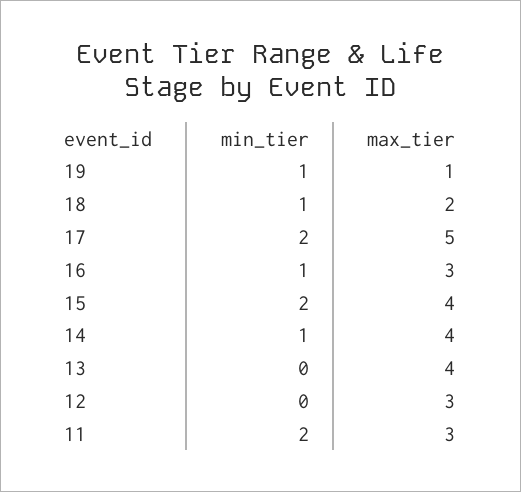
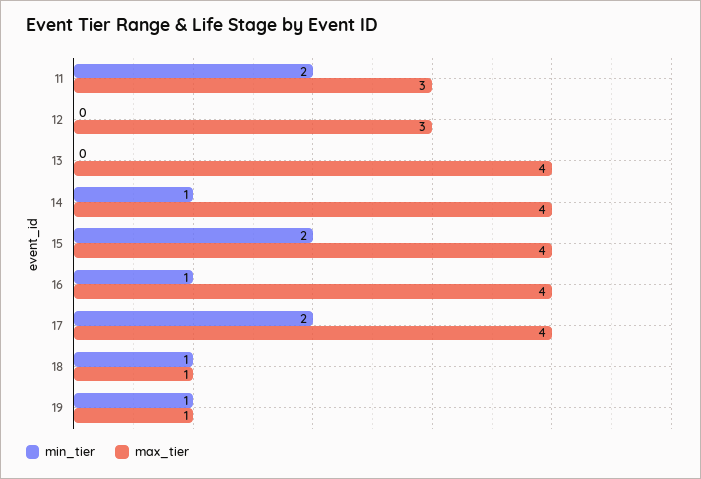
  {
    "min_tier": {
      "19": 1,
      "18": 1,
      "17": 2,
      "16": 1,
      "15": 2,
      "14": 1,
      "13": 0,
      "12": 0,
      "11": 2
    },
    "max_tier": {
      "19": 1,
-     "18": 2,
+     "18": 1,
-     "17": 5,
+     "17": 4,
-     "16": 3,
+     "16": 4,
      "15": 4,
      "14": 4,
      "13": 4,
      "12": 3,
      "11": 3
    }
  }

